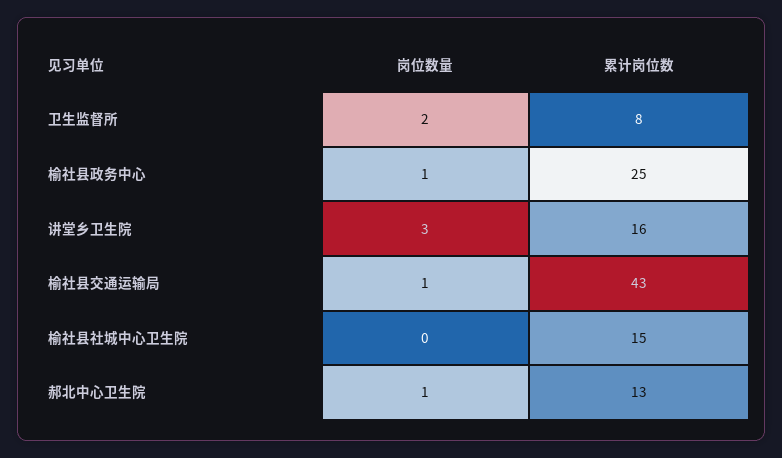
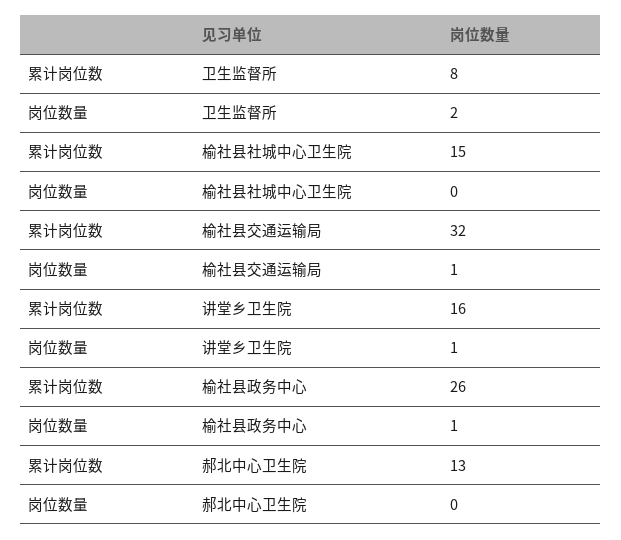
  {
    "岗位数量": {
      "卫生监督所": 2,
      "榆社县政务中心": 1,
-     "讲堂乡卫生院": 3,
+     "讲堂乡卫生院": 1,
      "榆社县交通运输局": 1,
      "榆社县社城中心卫生院": 0,
-     "郝北中心卫生院": 1
+     "郝北中心卫生院": 0
    },
    "累计岗位数": {
      "卫生监督所": 8,
-     "榆社县政务中心": 25,
+     "榆社县政务中心": 26,
      "讲堂乡卫生院": 16,
-     "榆社县交通运输局": 43,
+     "榆社县交通运输局": 32,
      "榆社县社城中心卫生院": 15,
      "郝北中心卫生院": 13
    }
  }

